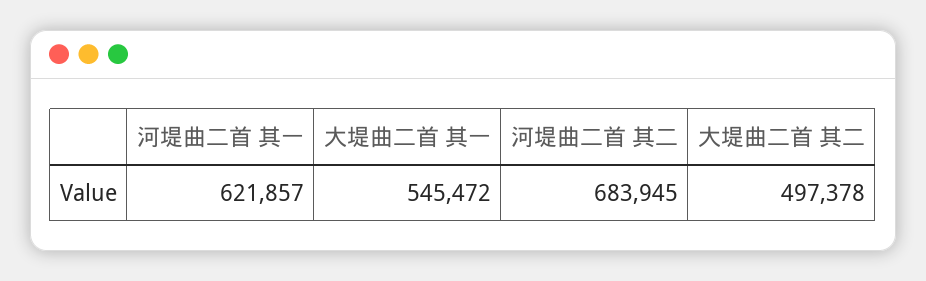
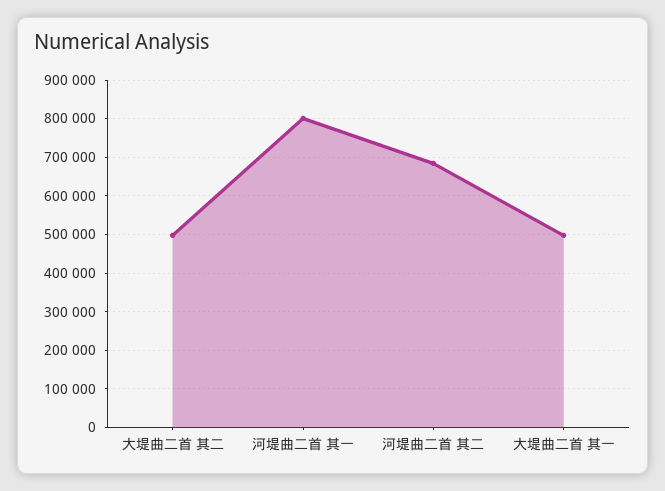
  {
-   "河堤曲二首 其一": 621857,
+   "河堤曲二首 其一": 800000,
-   "大堤曲二首 其一": 545472,
+   "大堤曲二首 其一": 500000,
    "河堤曲二首 其二": 683945,
    "大堤曲二首 其二": 497378
  }

